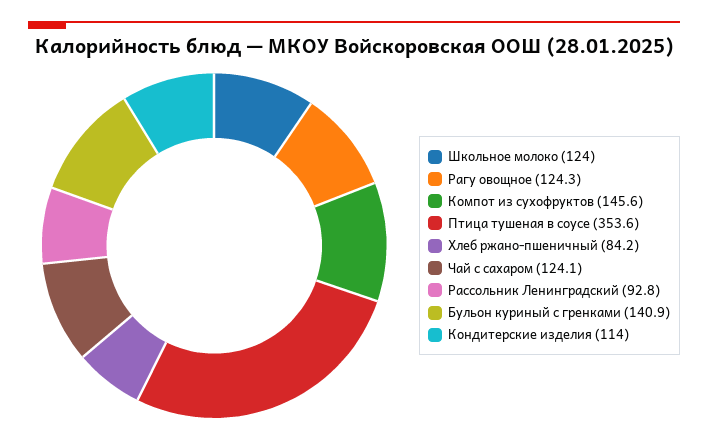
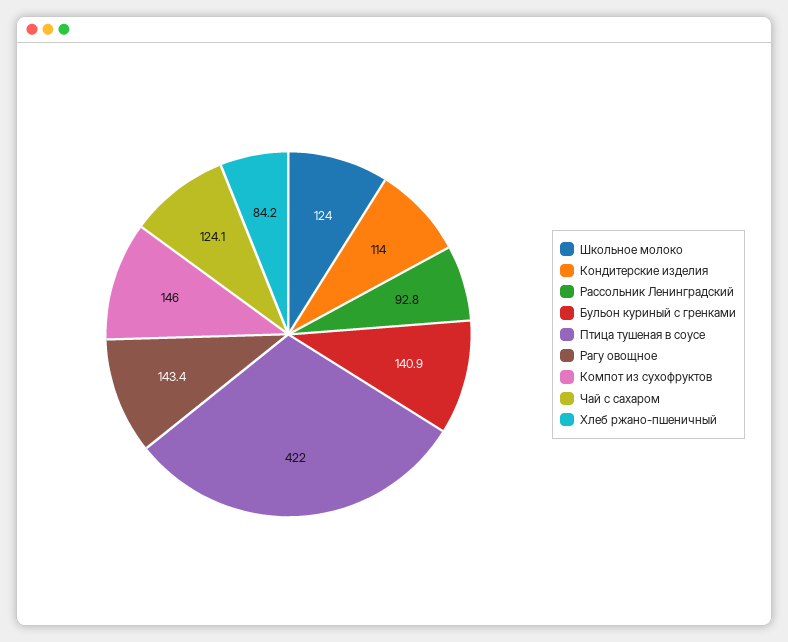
  {
    "Школьное молоко": 124,
-   "Рагу овощное": 124.3,
+   "Рагу овощное": 143.4,
-   "Компот из сухофруктов": 145.6,
+   "Компот из сухофруктов": 146,
-   "Птица тушеная в соусе": 353.6,
+   "Птица тушеная в соусе": 422,
    "Хлеб ржано-пшеничный": 84.2,
    "Чай с сахаром": 124.1,
    "Рассольник Ленинградский": 92.8,
    "Бульон куриный с гренками": 140.9,
    "Кондитерские изделия": 114
  }

